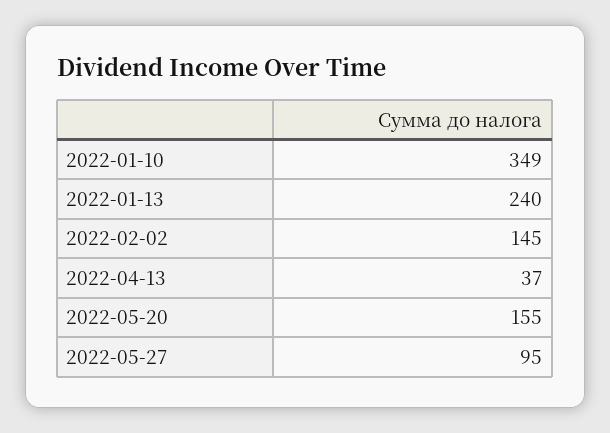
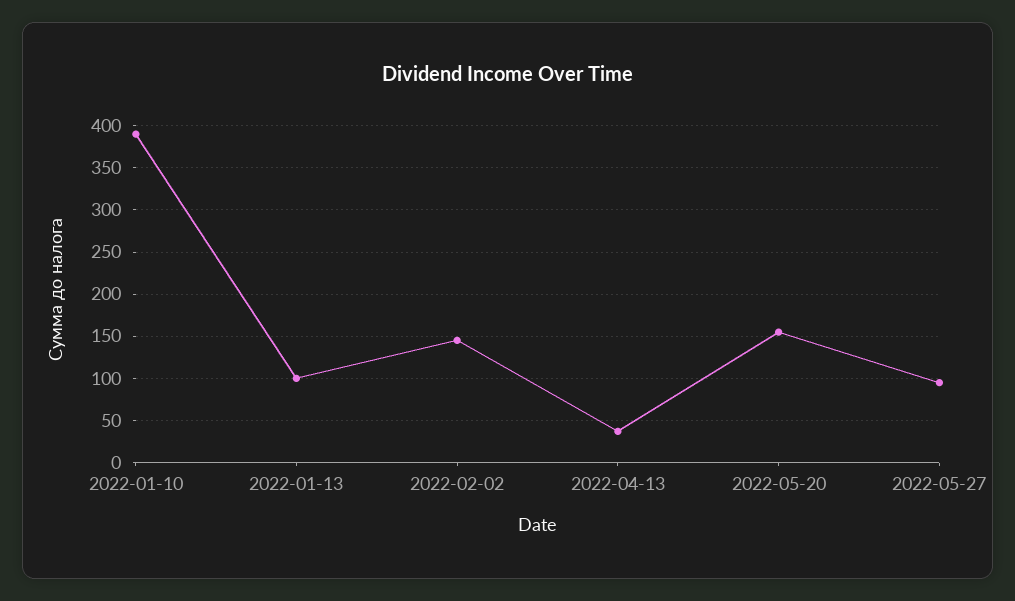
  {
-   "2022-01-10": 349,
+   "2022-01-10": 390,
-   "2022-01-13": 240,
+   "2022-01-13": 100,
    "2022-02-02": 145,
    "2022-04-13": 37,
    "2022-05-20": 155,
    "2022-05-27": 95
  }

